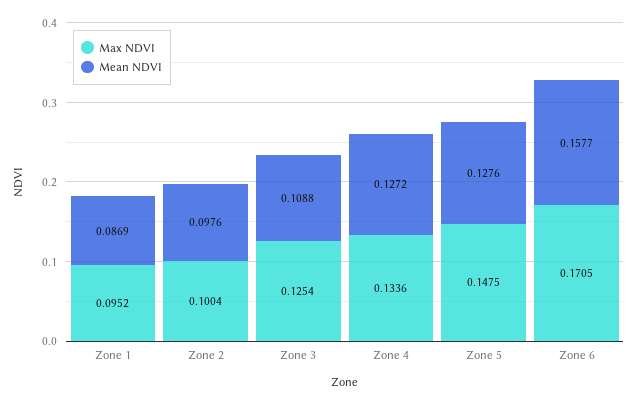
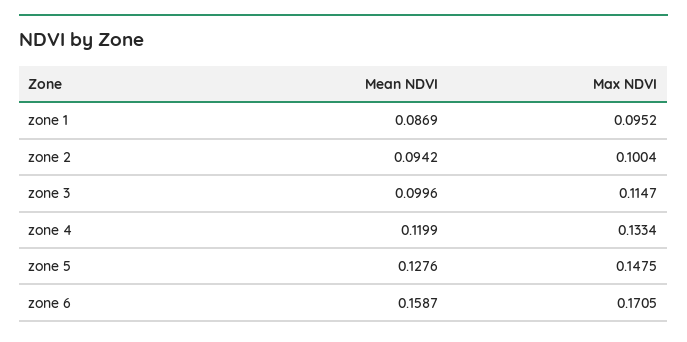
  {
    "Max NDVI": {
      "Zone 1": 0.0952,
      "Zone 2": 0.1004,
-     "Zone 3": 0.1254,
+     "Zone 3": 0.1147,
-     "Zone 4": 0.1336,
+     "Zone 4": 0.1334,
      "Zone 5": 0.1475,
      "Zone 6": 0.1705
    },
    "Mean NDVI": {
      "Zone 1": 0.0869,
-     "Zone 2": 0.0976,
+     "Zone 2": 0.0942,
-     "Zone 3": 0.1088,
+     "Zone 3": 0.0996,
-     "Zone 4": 0.1272,
+     "Zone 4": 0.1199,
      "Zone 5": 0.1276,
-     "Zone 6": 0.1577
+     "Zone 6": 0.1587
    }
  }

